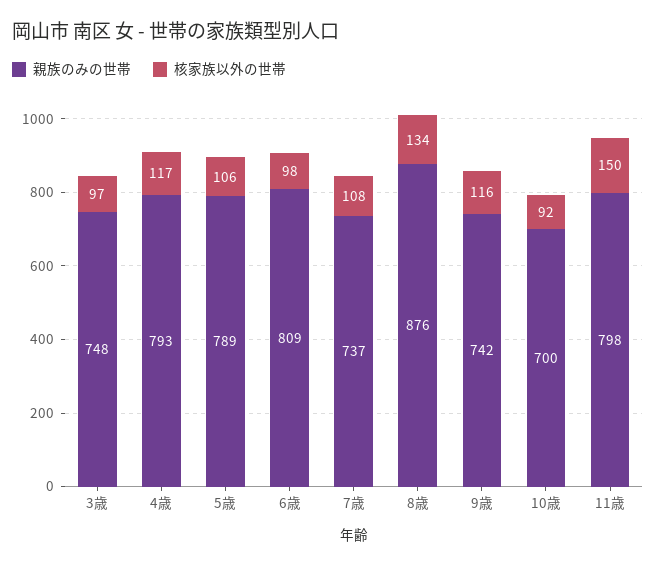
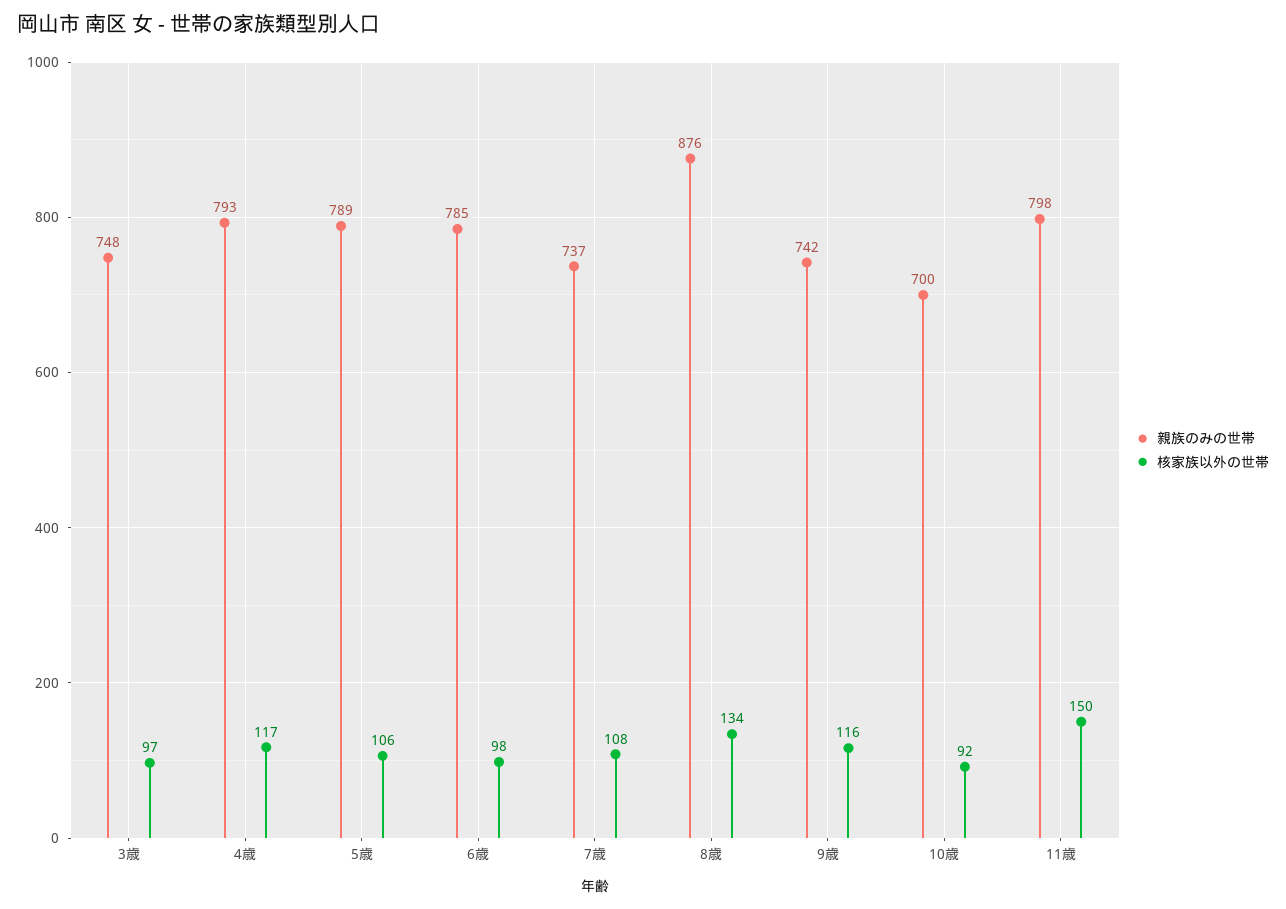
  {
    "親族のみの世帯": {
      "3歳": 748,
      "4歳": 793,
      "5歳": 789,
-     "6歳": 809,
+     "6歳": 785,
      "7歳": 737,
      "8歳": 876,
      "9歳": 742,
      "10歳": 700,
      "11歳": 798
    },
    "核家族以外の世帯": {
      "3歳": 97,
      "4歳": 117,
      "5歳": 106,
      "6歳": 98,
      "7歳": 108,
      "8歳": 134,
      "9歳": 116,
      "10歳": 92,
      "11歳": 150
    }
  }

